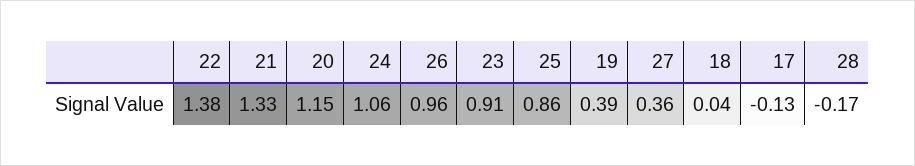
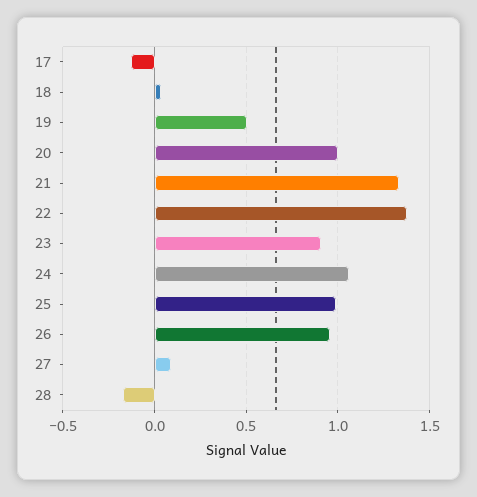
  {
    "22": 1.38,
    "21": 1.33,
-   "20": 1.15,
+   "20": 1,
    "24": 1.06,
    "26": 0.96,
    "23": 0.91,
-   "25": 0.86,
+   "25": 1,
-   "19": 0.39,
+   "19": 0.5,
-   "27": 0.36,
+   "27": 0.1,
    "18": 0.04,
    "17": -0.13,
    "28": -0.17
  }

